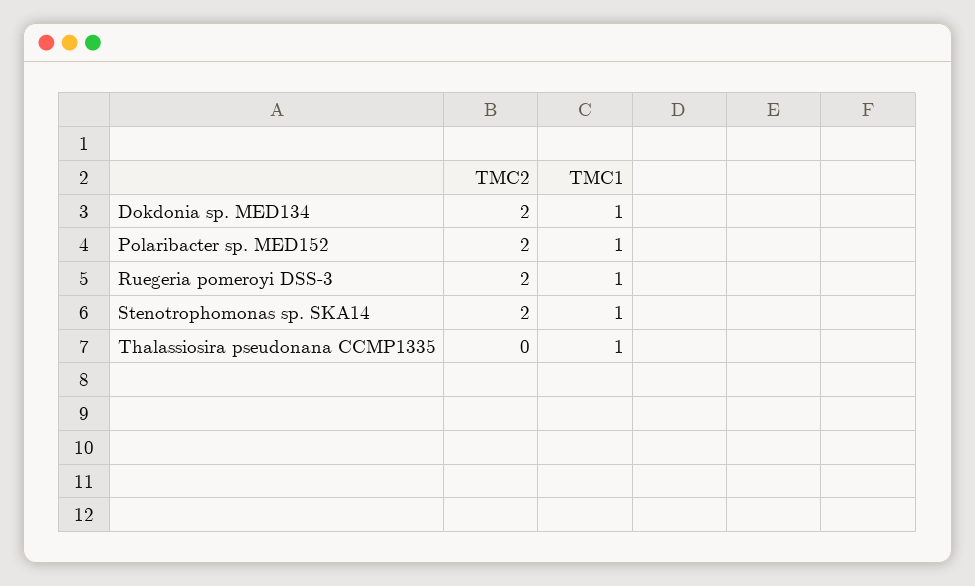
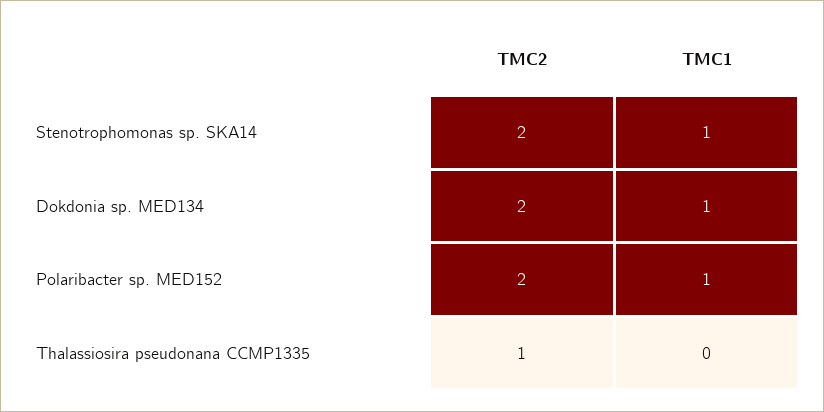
  {
    "TMC2": {
      "Dokdonia sp. MED134": 2,
      "Polaribacter sp. MED152": 2,
-     "Ruegeria pomeroyi DSS-3": 2,
      "Stenotrophomonas sp. SKA14": 2,
-     "Thalassiosira pseudonana CCMP1335": 0
+     "Thalassiosira pseudonana CCMP1335": 1
    },
    "TMC1": {
      "Dokdonia sp. MED134": 1,
      "Polaribacter sp. MED152": 1,
-     "Ruegeria pomeroyi DSS-3": 1,
      "Stenotrophomonas sp. SKA14": 1,
-     "Thalassiosira pseudonana CCMP1335": 1
+     "Thalassiosira pseudonana CCMP1335": 0
    }
  }

